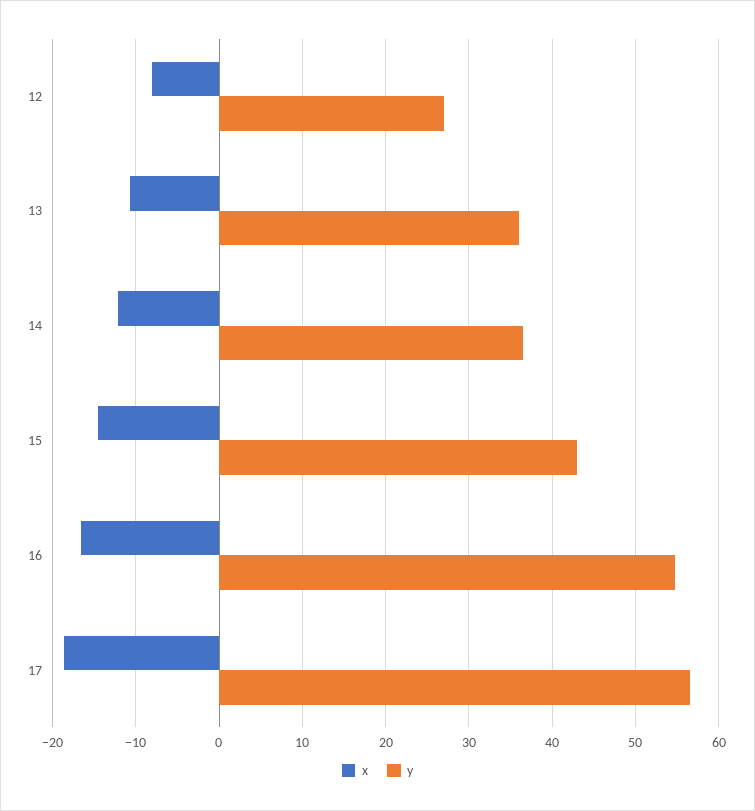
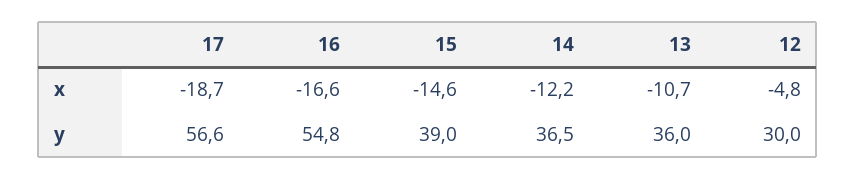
  {
    "x": {
-     "12": -8,
+     "12": -4.8,
      "13": -10.7,
      "14": -12.2,
      "15": -14.6,
      "16": -16.6,
      "17": -18.7
    },
    "y": {
-     "12": 27,
+     "12": 30,
      "13": 36,
      "14": 36.5,
-     "15": 43,
+     "15": 39,
      "16": 54.8,
      "17": 56.6
    }
  }

